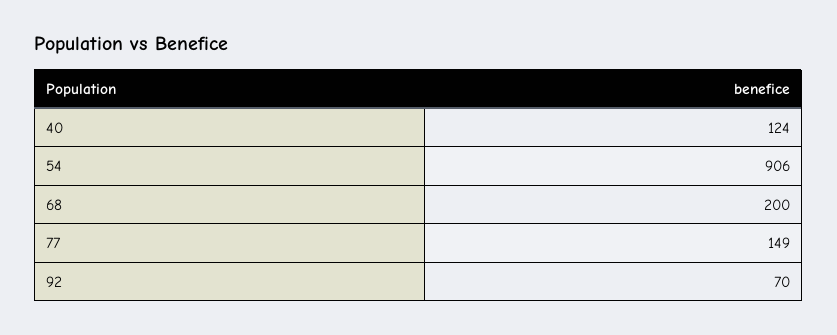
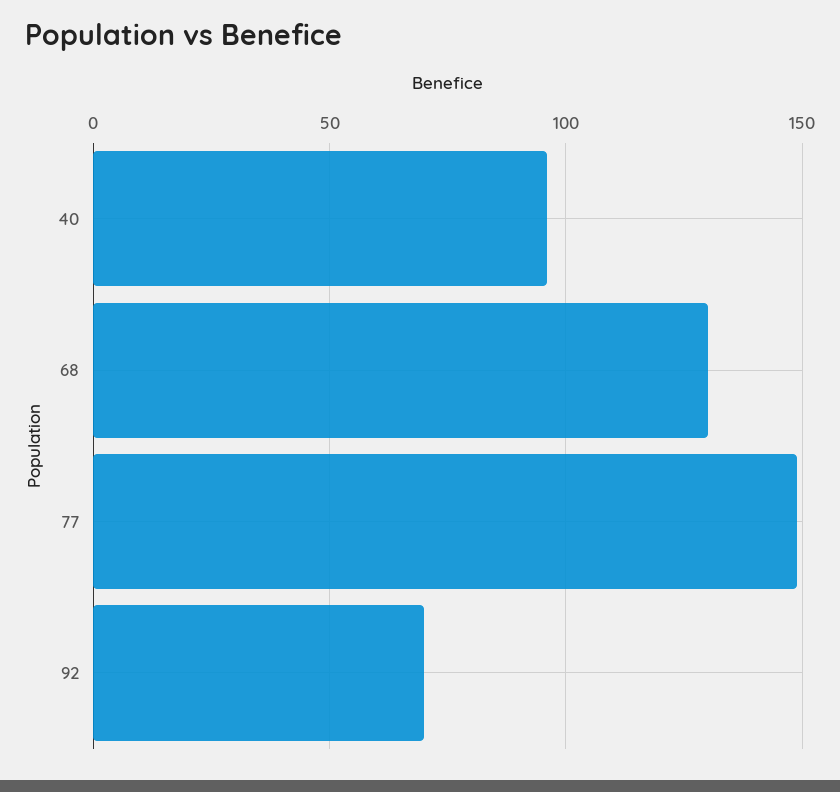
  {
-   "40": 124,
+   "40": 95,
-   "54": 906,
-   "68": 200,
+   "68": 130,
    "77": 149,
    "92": 70
  }

